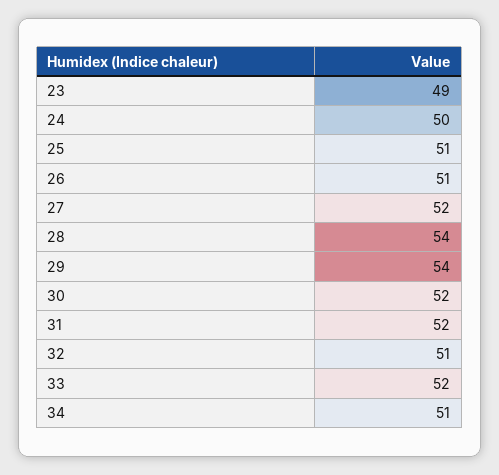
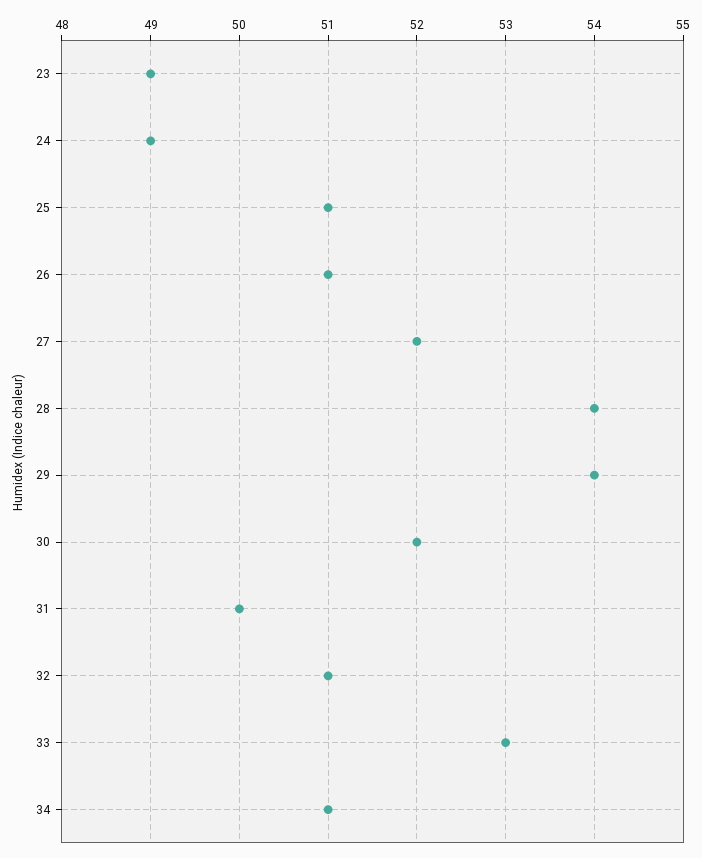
  {
    "23": 49,
-   "24": 50,
+   "24": 49,
    "25": 51,
    "26": 51,
    "27": 52,
    "28": 54,
    "29": 54,
    "30": 52,
-   "31": 52,
+   "31": 50,
    "32": 51,
-   "33": 52,
+   "33": 53,
    "34": 51
  }

